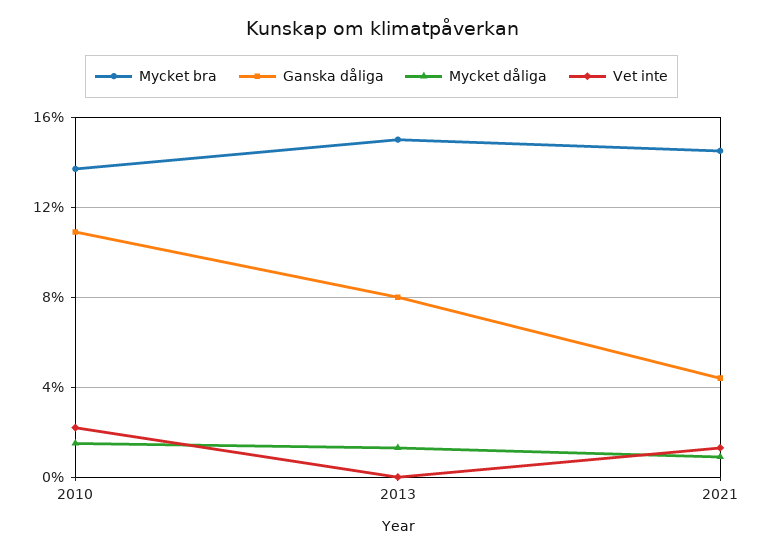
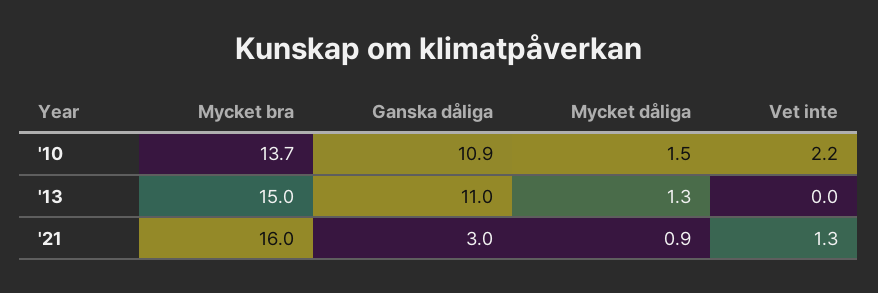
  {
    "Mycket bra": {
      "2010": 13.7,
      "2013": 15,
-     "2021": 14.5
+     "2021": 16
    },
    "Ganska dåliga": {
      "2010": 10.9,
-     "2013": 8,
+     "2013": 11,
-     "2021": 4.5
+     "2021": 3
    },
    "Mycket dåliga": {
      "2010": 1.5,
      "2013": 1.3,
      "2021": 0.9
    },
    "Vet inte": {
      "2010": 2.2,
      "2013": 0,
      "2021": 1.3
    }
  }

